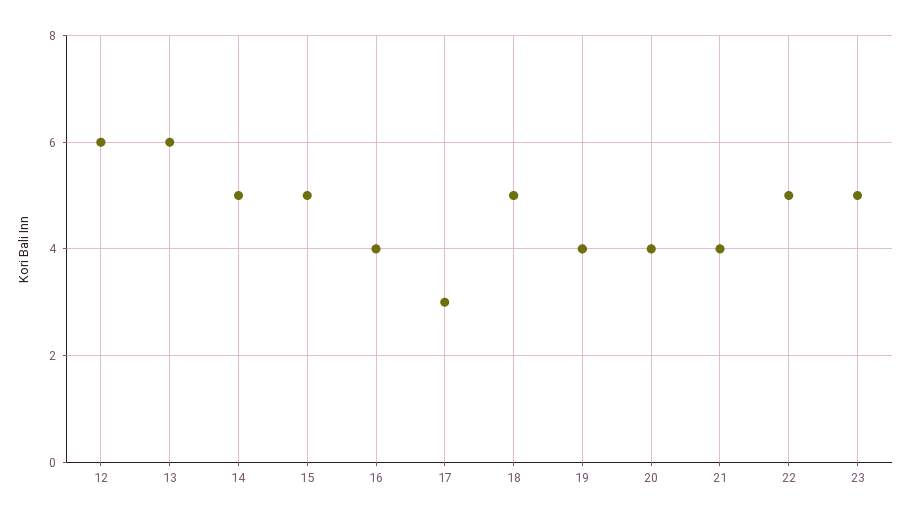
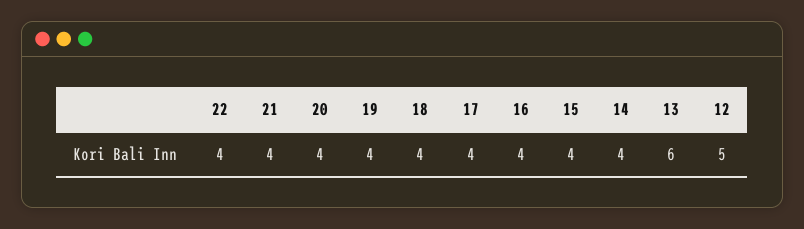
  {
-   "12": 6,
+   "12": 5,
    "13": 6,
-   "14": 5,
+   "14": 4,
-   "15": 5,
+   "15": 4,
    "16": 4,
-   "17": 3,
+   "17": 4,
-   "18": 5,
+   "18": 4,
    "19": 4,
    "20": 4,
    "21": 4,
-   "22": 5,
+   "22": 4
-   "23": 5
  }

